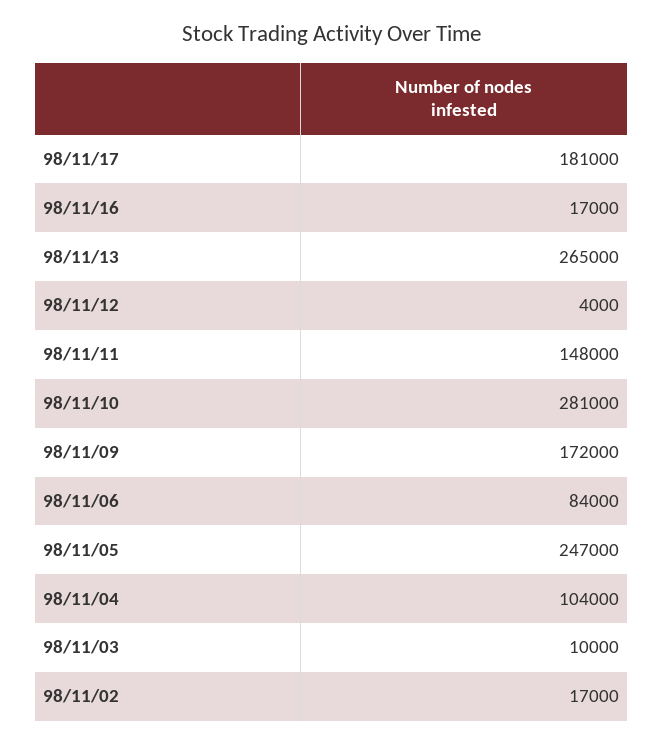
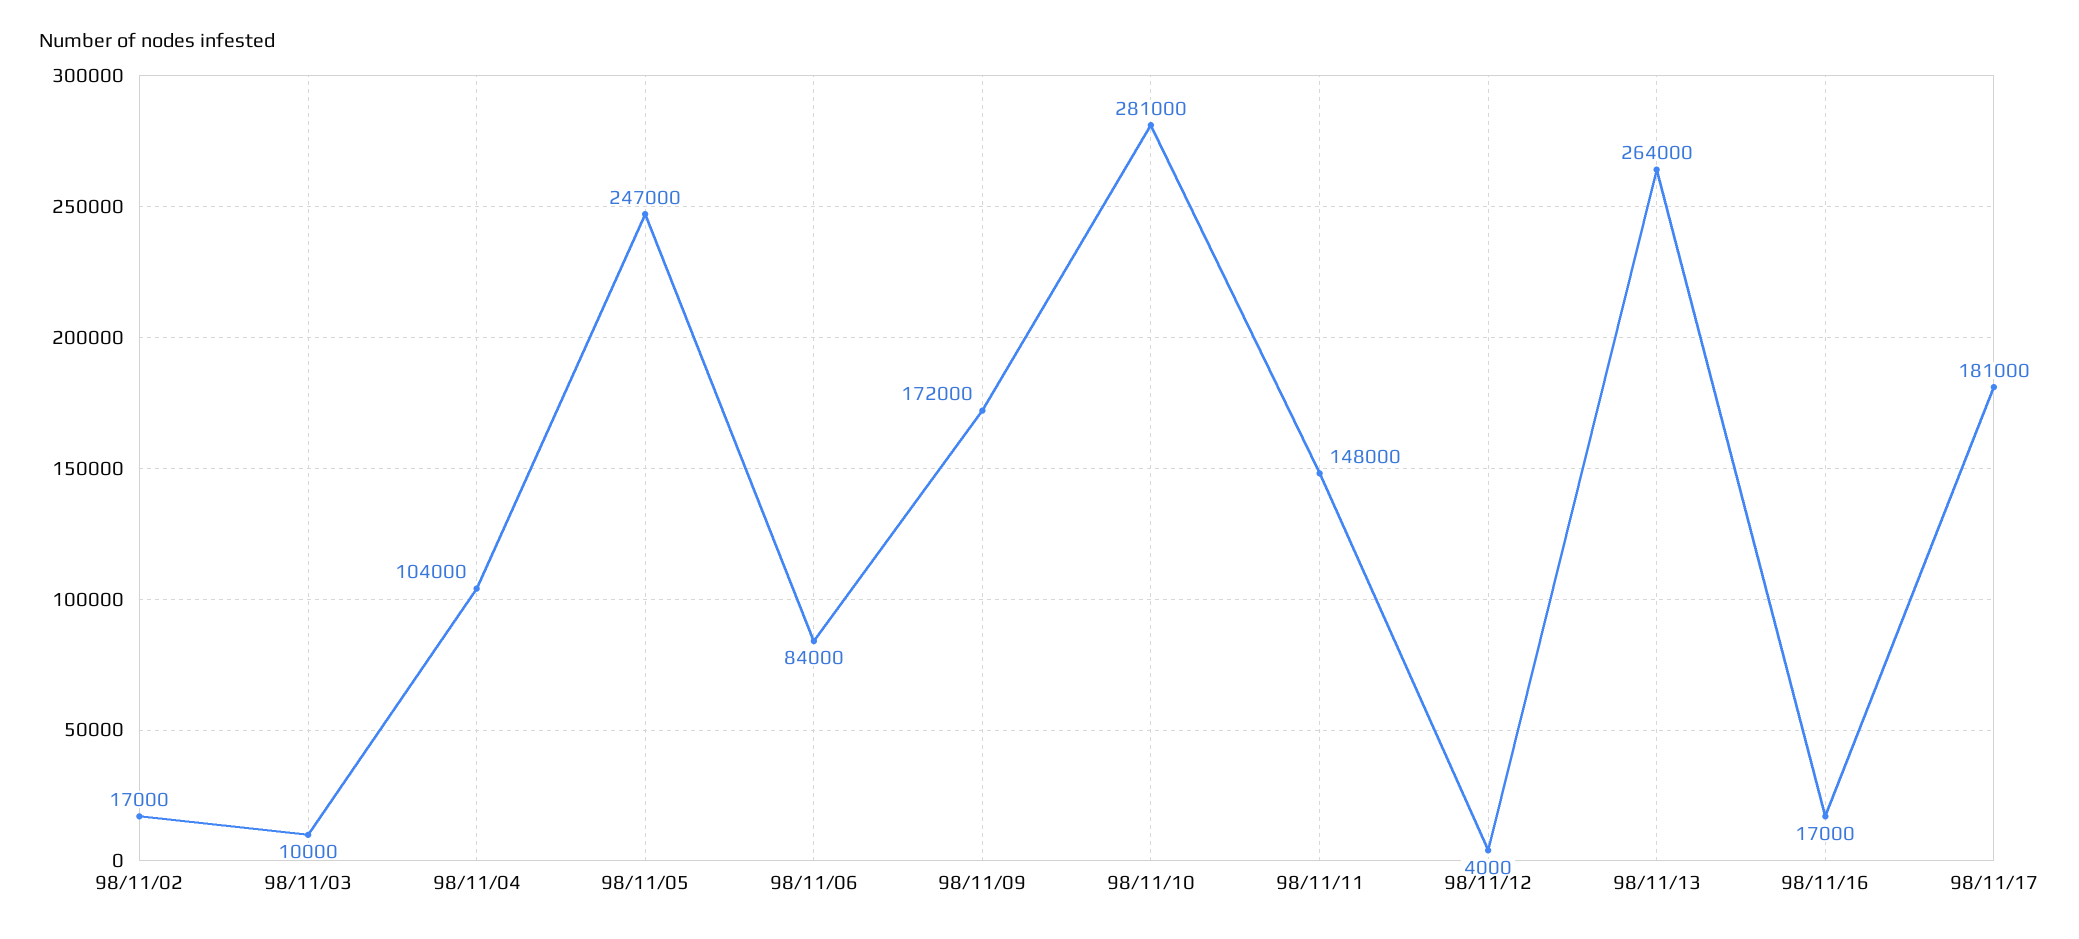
  {
    "98/11/17": 181000,
    "98/11/16": 17000,
-   "98/11/13": 265000,
+   "98/11/13": 264000,
    "98/11/12": 4000,
    "98/11/11": 148000,
    "98/11/10": 281000,
    "98/11/09": 172000,
    "98/11/06": 84000,
    "98/11/05": 247000,
    "98/11/04": 104000,
    "98/11/03": 10000,
    "98/11/02": 17000
  }

